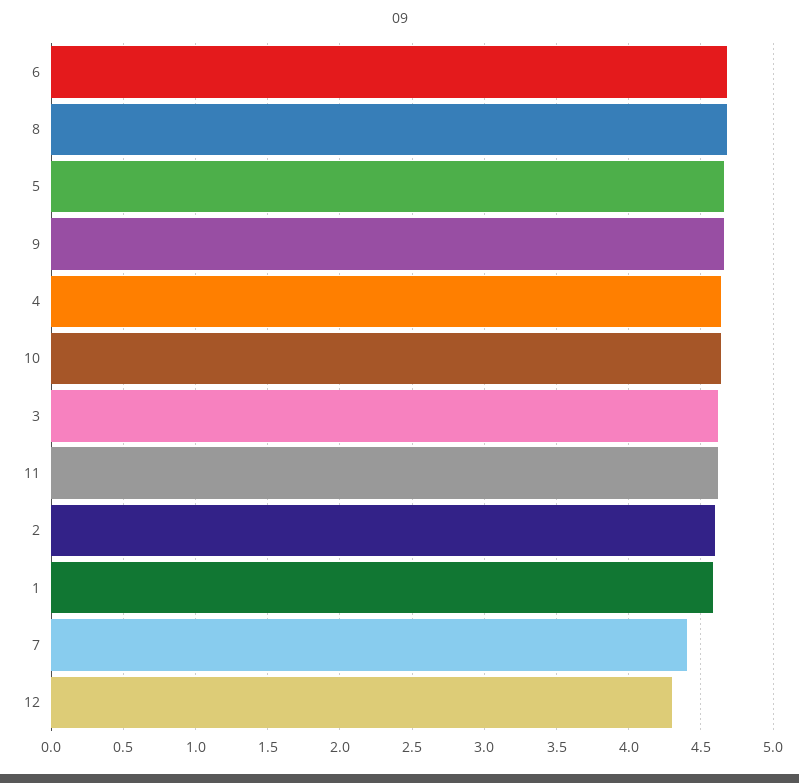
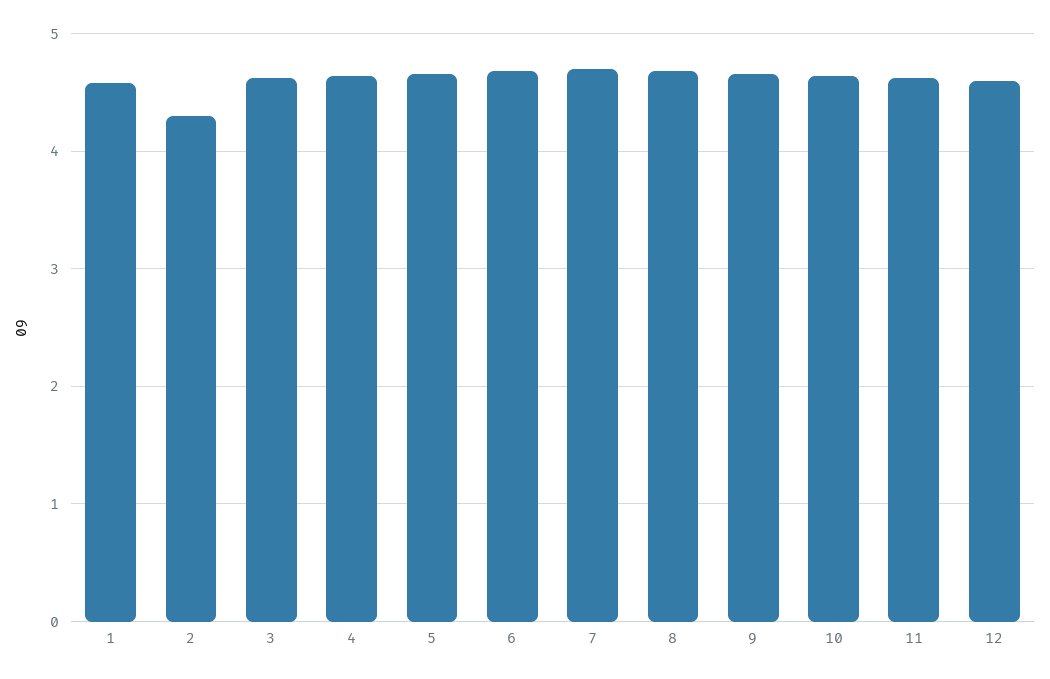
  {
    "6": 4.7,
    "8": 4.7,
    "5": 4.65,
    "9": 4.65,
    "4": 4.65,
    "10": 4.65,
    "3": 4.6,
    "11": 4.6,
-   "2": 4.6,
+   "2": 4.3,
    "1": 4.6,
-   "7": 4.4,
+   "7": 4.7,
-   "12": 4.3
+   "12": 4.6
  }

